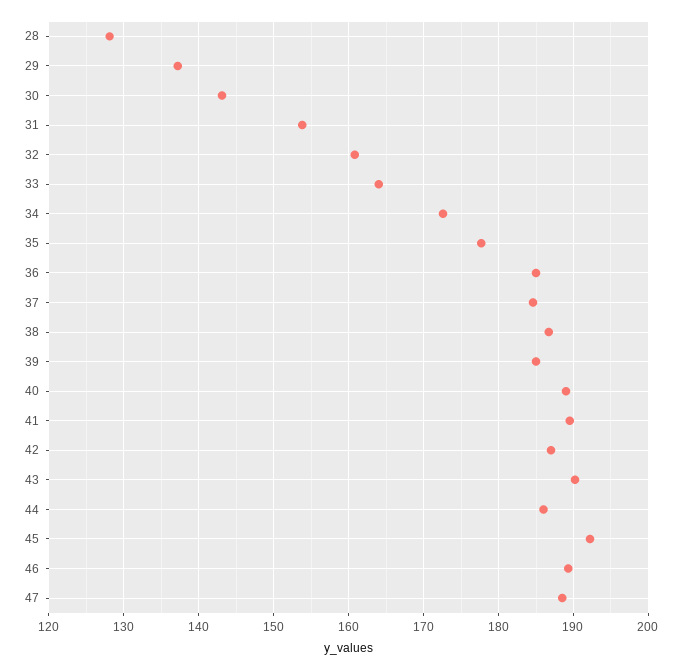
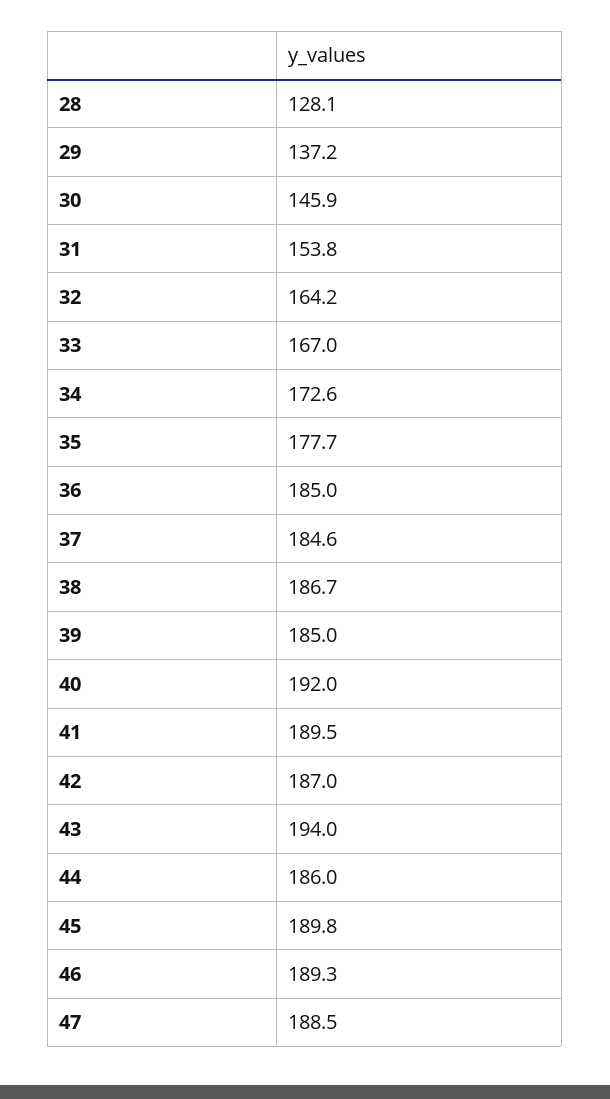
  {
    "28": 128.1,
    "29": 137.2,
-   "30": 143,
+   "30": 145.9,
    "31": 153.8,
-   "32": 161,
+   "32": 164.2,
-   "33": 164,
+   "33": 167,
    "34": 172.6,
    "35": 177.7,
    "36": 185,
    "37": 184.6,
    "38": 186.7,
    "39": 185,
-   "40": 189,
+   "40": 192,
    "41": 189.5,
    "42": 187,
-   "43": 190,
+   "43": 194,
    "44": 186,
-   "45": 192,
+   "45": 189.8,
    "46": 189.3,
    "47": 188.5
  }

